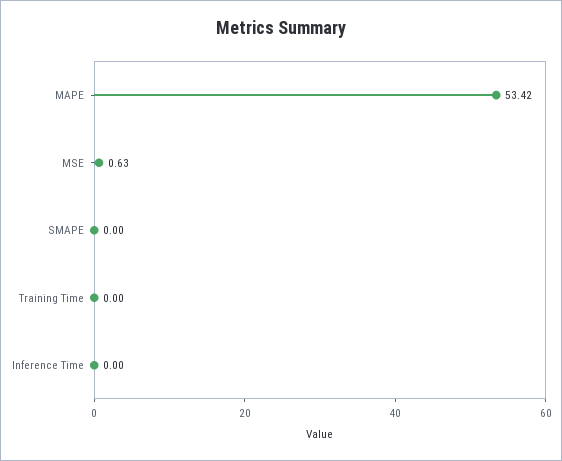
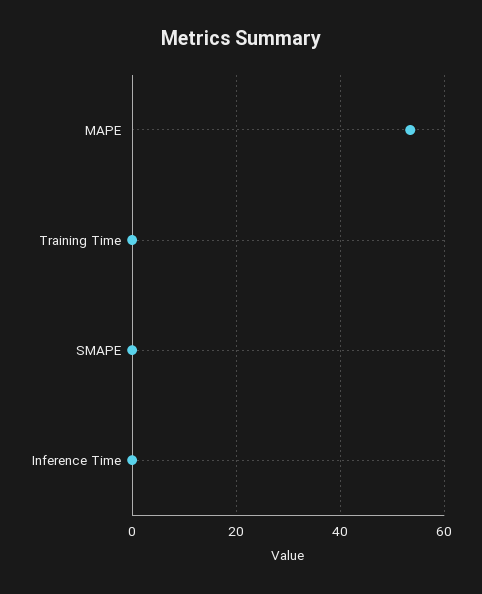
  {
    "MAPE": 53.42,
-   "MSE": 0.63,
    "SMAPE": 0,
    "Training Time": 0,
    "Inference Time": 0
  }

